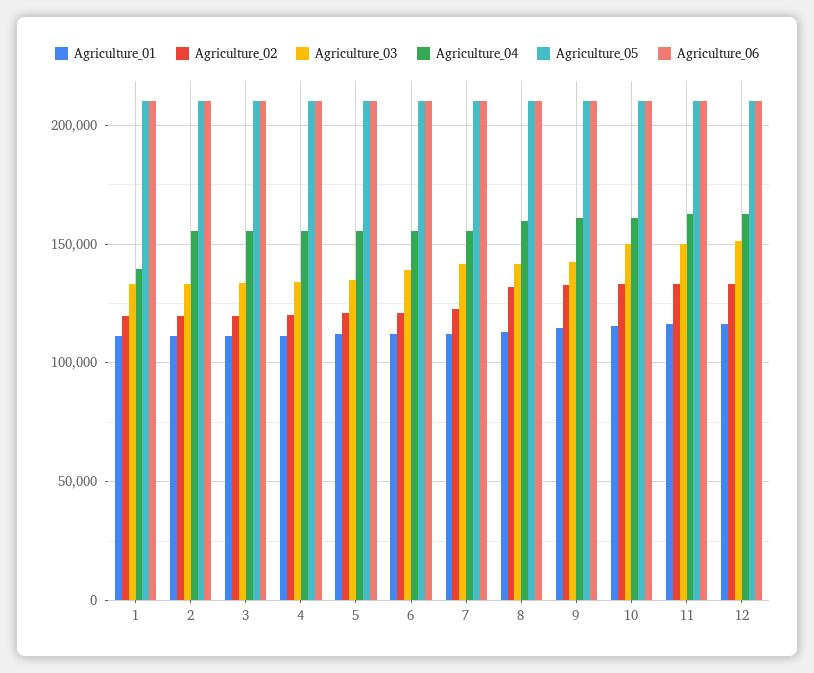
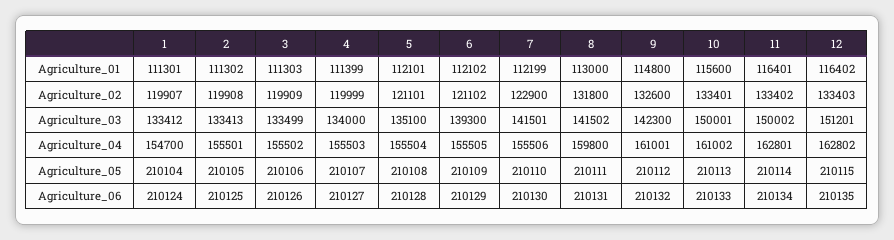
  {
    "Agriculture_01": {
      "1": 111301,
      "2": 111302,
      "3": 111303,
      "4": 111399,
      "5": 112101,
      "6": 112102,
      "7": 112199,
      "8": 113000,
      "9": 114800,
      "10": 115600,
      "11": 116401,
      "12": 116402
    },
    "Agriculture_02": {
      "1": 119907,
      "2": 119908,
      "3": 119909,
      "4": 119999,
      "5": 121101,
      "6": 121102,
      "7": 122900,
      "8": 131800,
      "9": 132600,
      "10": 133401,
      "11": 133402,
      "12": 133403
    },
    "Agriculture_03": {
      "1": 133412,
      "2": 133413,
      "3": 133499,
      "4": 134000,
      "5": 135100,
      "6": 139300,
      "7": 141501,
      "8": 141502,
      "9": 142300,
      "10": 150001,
      "11": 150002,
      "12": 151201
    },
    "Agriculture_04": {
-     "1": 140000,
+     "1": 154700,
      "2": 155501,
      "3": 155502,
      "4": 155503,
      "5": 155504,
      "6": 155505,
      "7": 155506,
      "8": 159800,
      "9": 161001,
      "10": 161002,
      "11": 162801,
      "12": 162802
    },
    "Agriculture_05": {
      "1": 210104,
      "2": 210105,
      "3": 210106,
      "4": 210107,
      "5": 210108,
      "6": 210109,
      "7": 210110,
      "8": 210111,
      "9": 210112,
      "10": 210113,
      "11": 210114,
      "12": 210115
    },
    "Agriculture_06": {
      "1": 210124,
      "2": 210125,
      "3": 210126,
      "4": 210127,
      "5": 210128,
      "6": 210129,
      "7": 210130,
      "8": 210131,
      "9": 210132,
      "10": 210133,
      "11": 210134,
      "12": 210135
    }
  }

